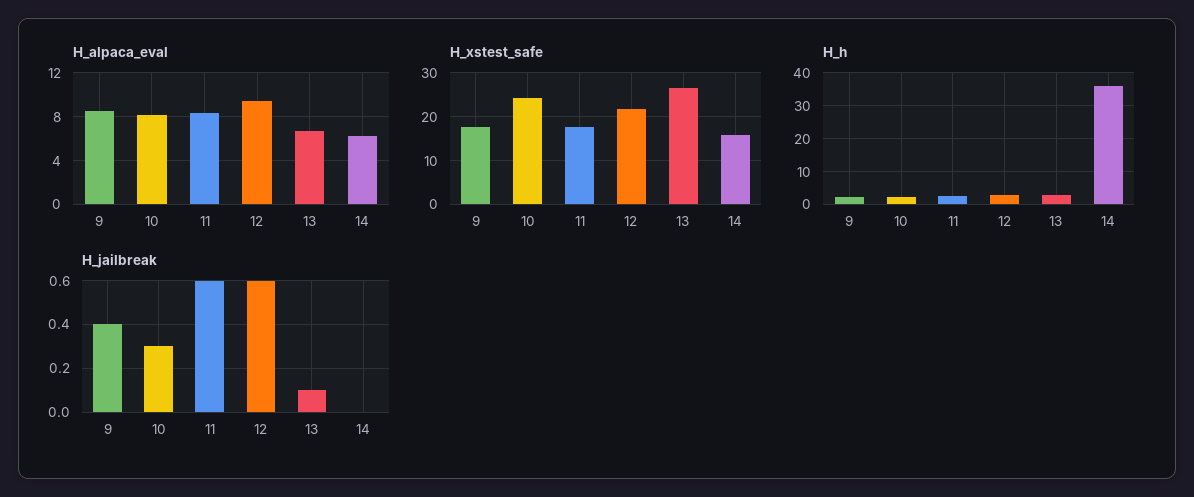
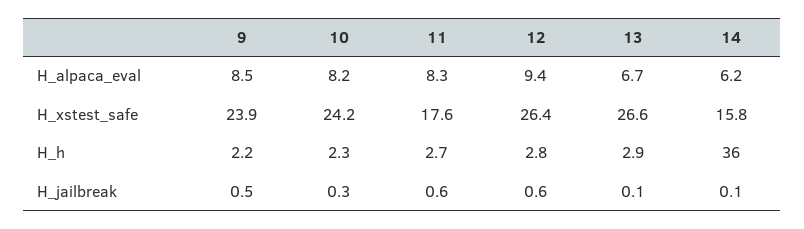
  {
    "H_alpaca_eval": {
      "9": 8.5,
      "10": 8.2,
      "11": 8.3,
      "12": 9.4,
      "13": 6.7,
      "14": 6.2
    },
    "H_xstest_safe": {
-     "9": 18,
+     "9": 23.9,
      "10": 24.2,
      "11": 17.6,
-     "12": 22,
+     "12": 26.4,
      "13": 26.6,
      "14": 15.8
    },
    "H_h": {
      "9": 2.2,
      "10": 2.3,
      "11": 2.7,
      "12": 2.8,
      "13": 2.9,
      "14": 36
    },
    "H_jailbreak": {
-     "9": 0.4,
+     "9": 0.5,
      "10": 0.3,
      "11": 0.6,
      "12": 0.6,
      "13": 0.1,
-     "14": 0
+     "14": 0.1
    }
  }

